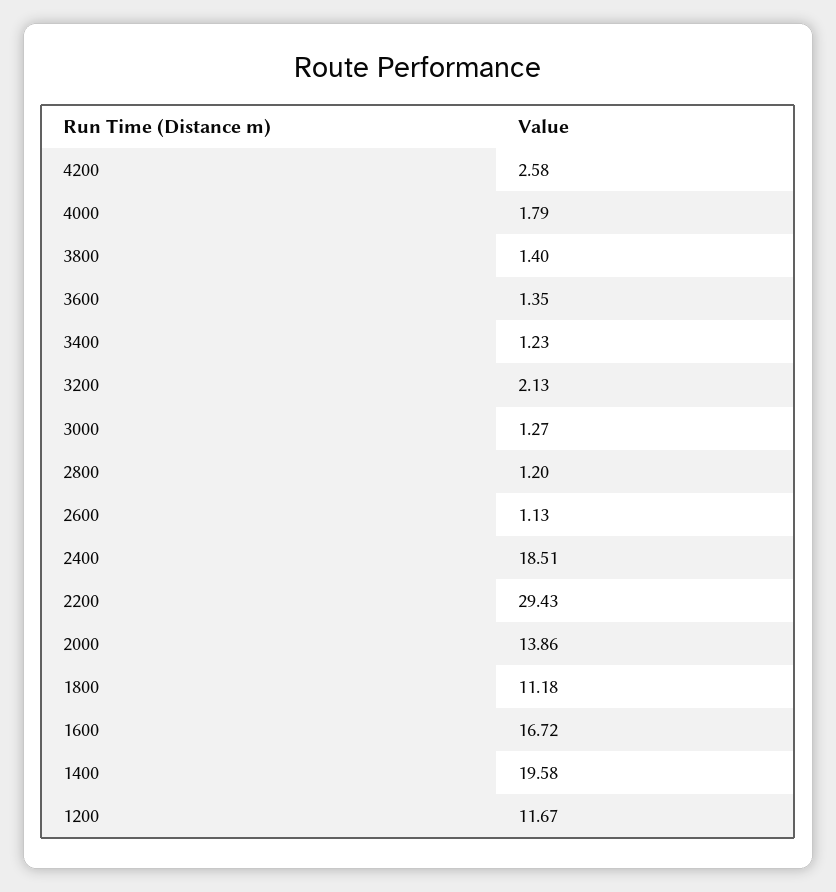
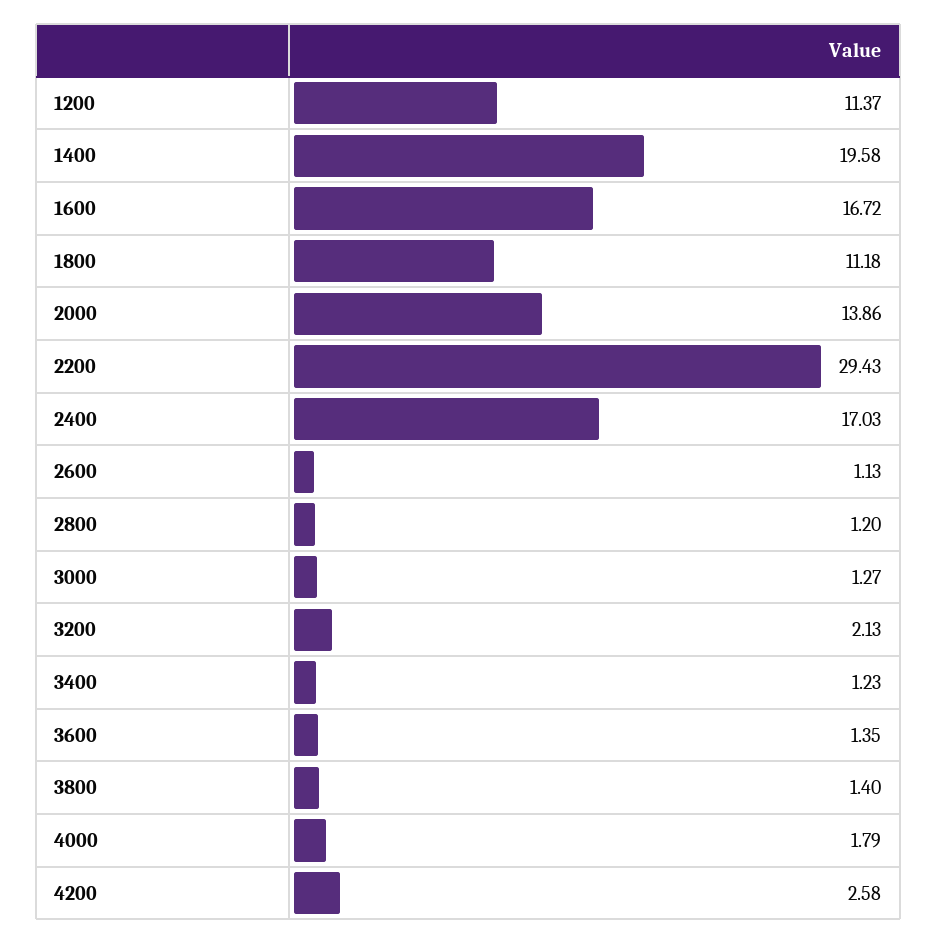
  {
    "4200": 2.58,
    "4000": 1.79,
    "3800": 1.4,
    "3600": 1.35,
    "3400": 1.23,
    "3200": 2.13,
    "3000": 1.27,
    "2800": 1.2,
    "2600": 1.13,
-   "2400": 18.51,
+   "2400": 17.03,
    "2200": 29.43,
    "2000": 13.86,
    "1800": 11.18,
    "1600": 16.72,
    "1400": 19.58,
-   "1200": 11.67
+   "1200": 11.37
  }

